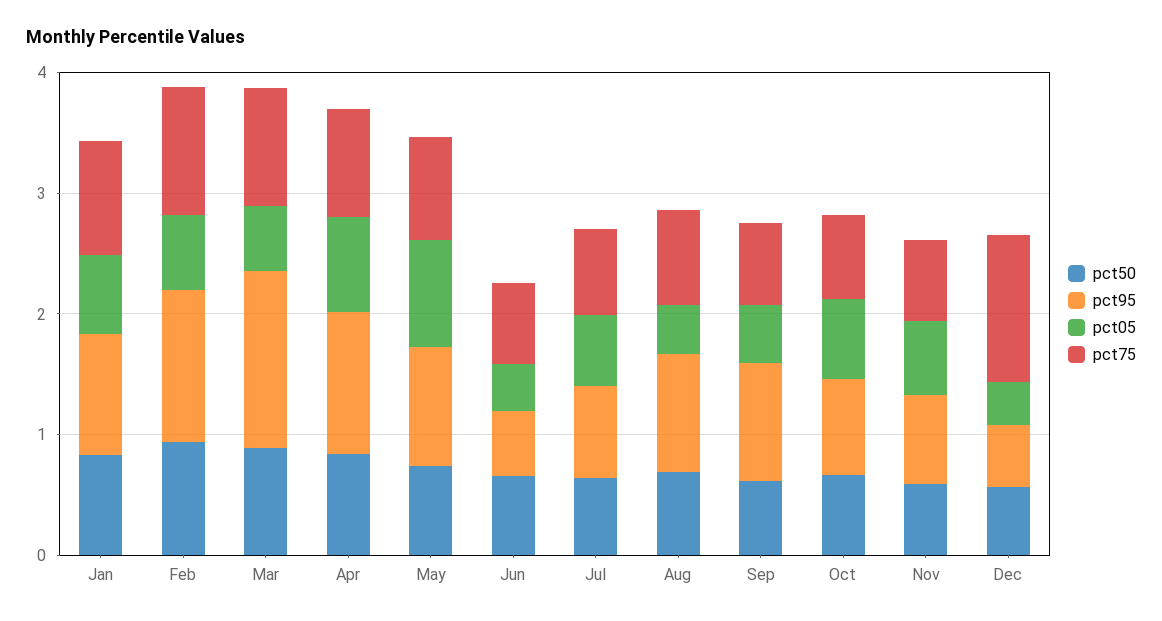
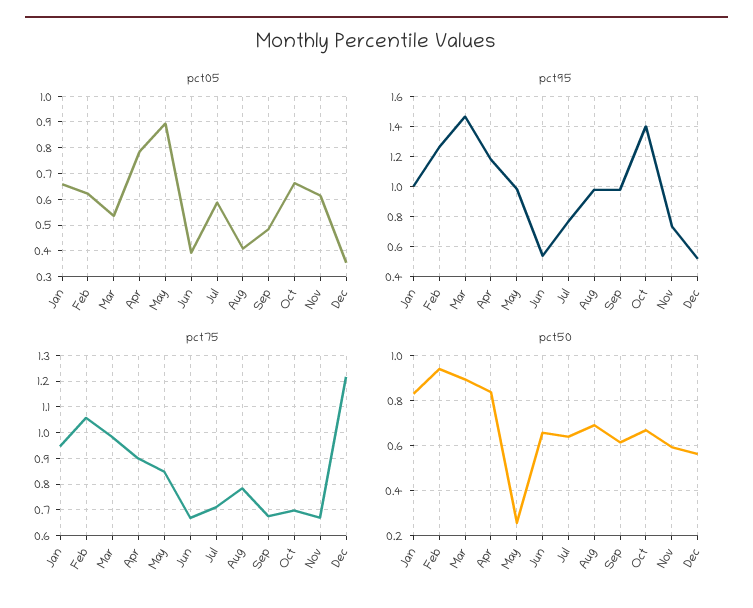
  {
    "pct50": {
      "Jan": 0.85,
      "Feb": 0.95,
      "Mar": 0.9,
      "Apr": 0.85,
-     "May": 0.8,
+     "May": 0.25,
      "Jun": 0.65,
      "Jul": 0.65,
      "Aug": 0.7,
      "Sep": 0.6,
      "Oct": 0.65,
      "Nov": 0.6,
      "Dec": 0.55
    },
    "pct95": {
      "Jan": 1,
      "Feb": 1.25,
      "Mar": 1.45,
      "Apr": 1.2,
      "May": 1,
      "Jun": 0.55,
      "Jul": 0.75,
      "Aug": 1,
      "Sep": 1,
-     "Oct": 0.8,
+     "Oct": 1.4,
      "Nov": 0.75,
      "Dec": 0.5
    },
    "pct05": {
      "Jan": 0.65,
      "Feb": 0.625,
      "Mar": 0.525,
      "Apr": 0.775,
      "May": 0.9,
      "Jun": 0.4,
      "Jul": 0.575,
      "Aug": 0.4,
      "Sep": 0.475,
      "Oct": 0.675,
      "Nov": 0.625,
      "Dec": 0.35
    },
    "pct75": {
      "Jan": 0.95,
      "Feb": 1.05,
      "Mar": 0.975,
      "Apr": 0.9,
      "May": 0.85,
      "Jun": 0.675,
      "Jul": 0.7,
      "Aug": 0.775,
      "Sep": 0.675,
      "Oct": 0.7,
      "Nov": 0.675,
      "Dec": 1.225
    }
  }

